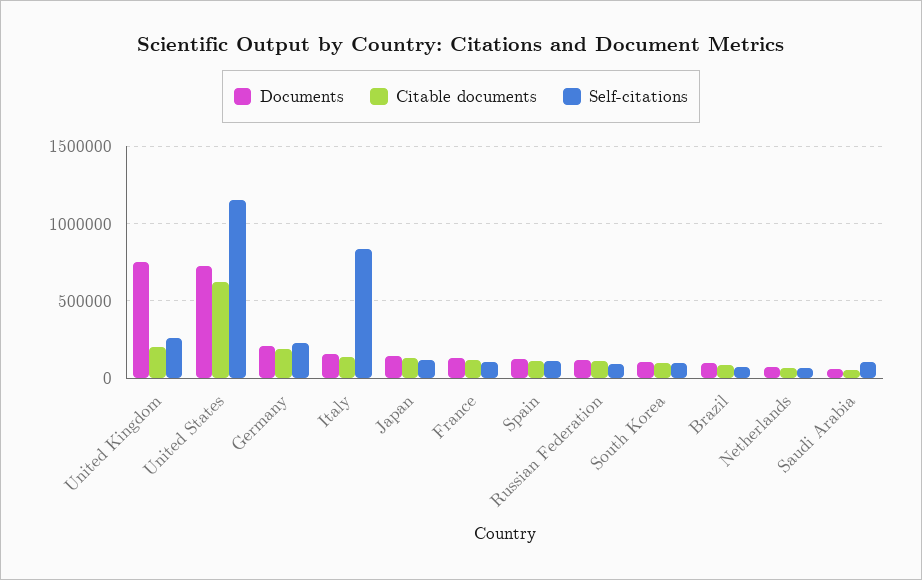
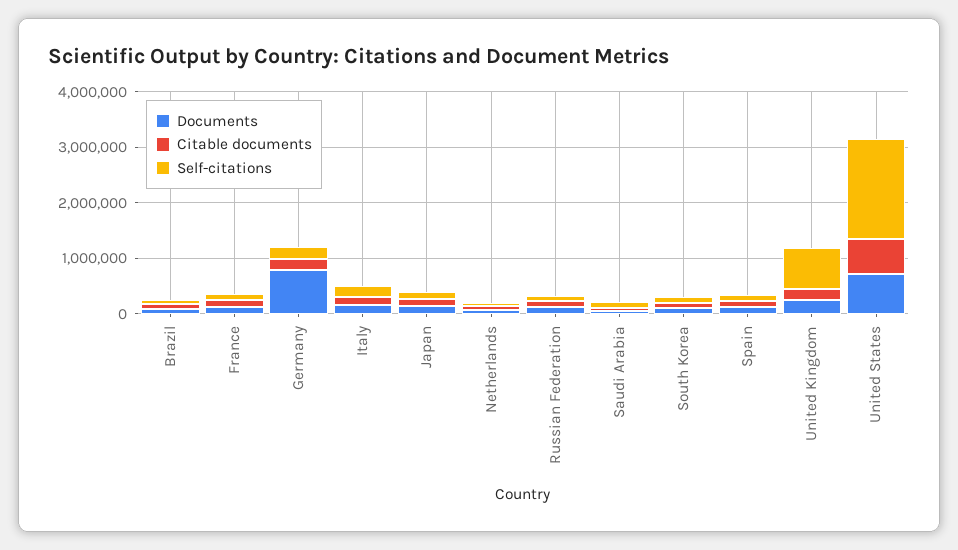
  {
    "Documents": {
-     "United Kingdom": 750000,
+     "United Kingdom": 200000,
      "United States": 700000,
-     "Germany": 200000,
+     "Germany": 800000,
      "Italy": 150000,
      "Japan": 150000,
      "France": 150000,
      "Spain": 100000,
      "Russian Federation": 100000,
      "South Korea": 100000,
      "Brazil": 100000,
      "Netherlands": 50000,
      "Saudi Arabia": 50000
    },
    "Citable documents": {
      "United Kingdom": 200000,
      "United States": 600000,
      "Germany": 200000,
      "Italy": 150000,
      "Japan": 150000,
      "France": 100000,
      "Spain": 100000,
      "Russian Federation": 100000,
      "South Korea": 100000,
      "Brazil": 100000,
      "Netherlands": 50000,
      "Saudi Arabia": 50000
    },
    "Self-citations": {
-     "United Kingdom": 250000,
+     "United Kingdom": 800000,
-     "United States": 1150000,
+     "United States": 1800000,
      "Germany": 250000,
-     "Italy": 850000,
+     "Italy": 200000,
      "Japan": 100000,
      "France": 100000,
      "Spain": 100000,
      "Russian Federation": 100000,
      "South Korea": 100000,
      "Brazil": 50000,
      "Netherlands": 50000,
      "Saudi Arabia": 100000
    }
  }

